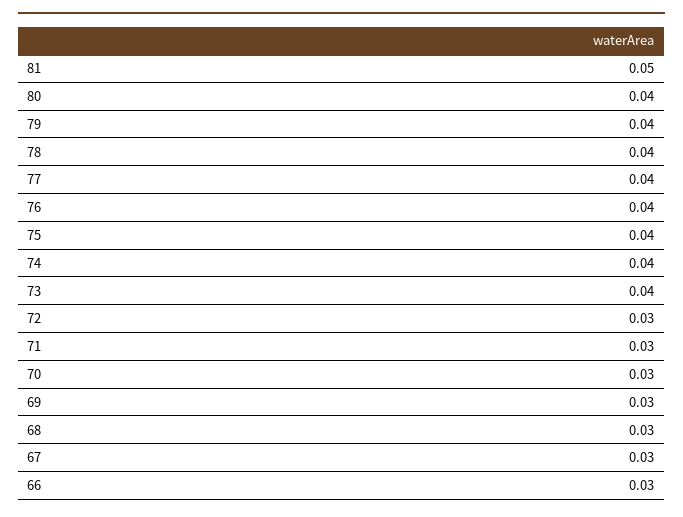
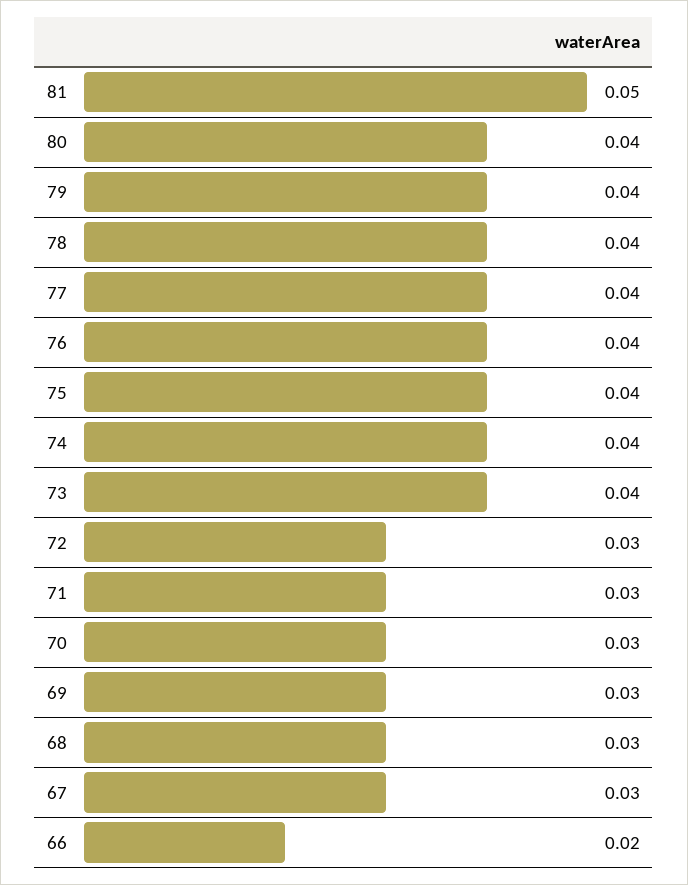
  {
    "81": 0.05,
    "80": 0.04,
    "79": 0.04,
    "78": 0.04,
    "77": 0.04,
    "76": 0.04,
    "75": 0.04,
    "74": 0.04,
    "73": 0.04,
    "72": 0.03,
    "71": 0.03,
    "70": 0.03,
    "69": 0.03,
    "68": 0.03,
    "67": 0.03,
-   "66": 0.03
+   "66": 0.02
  }

